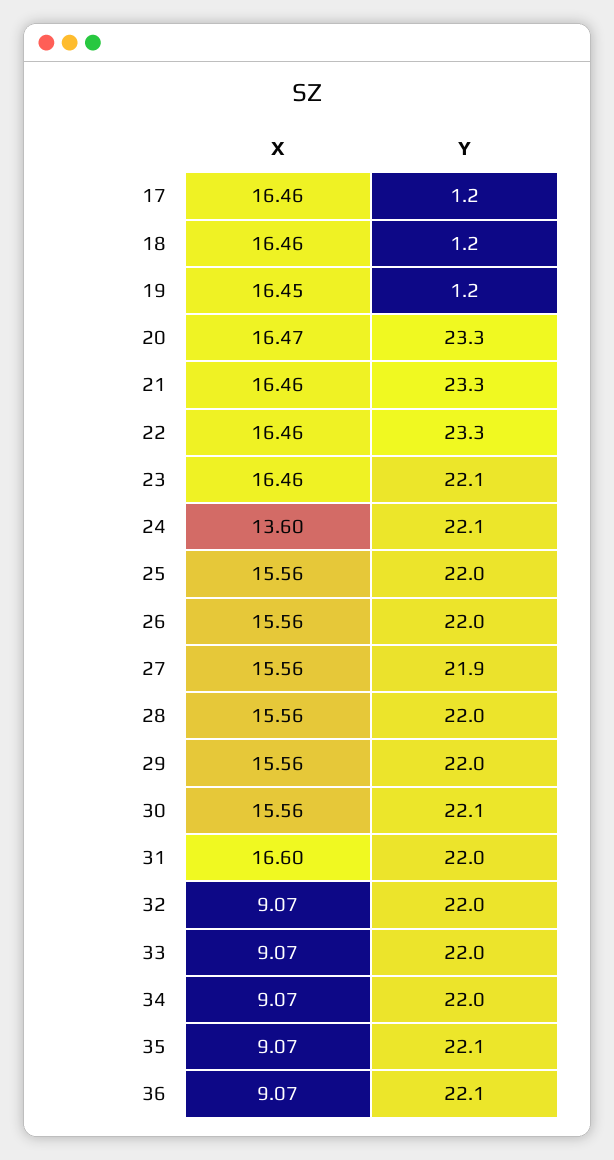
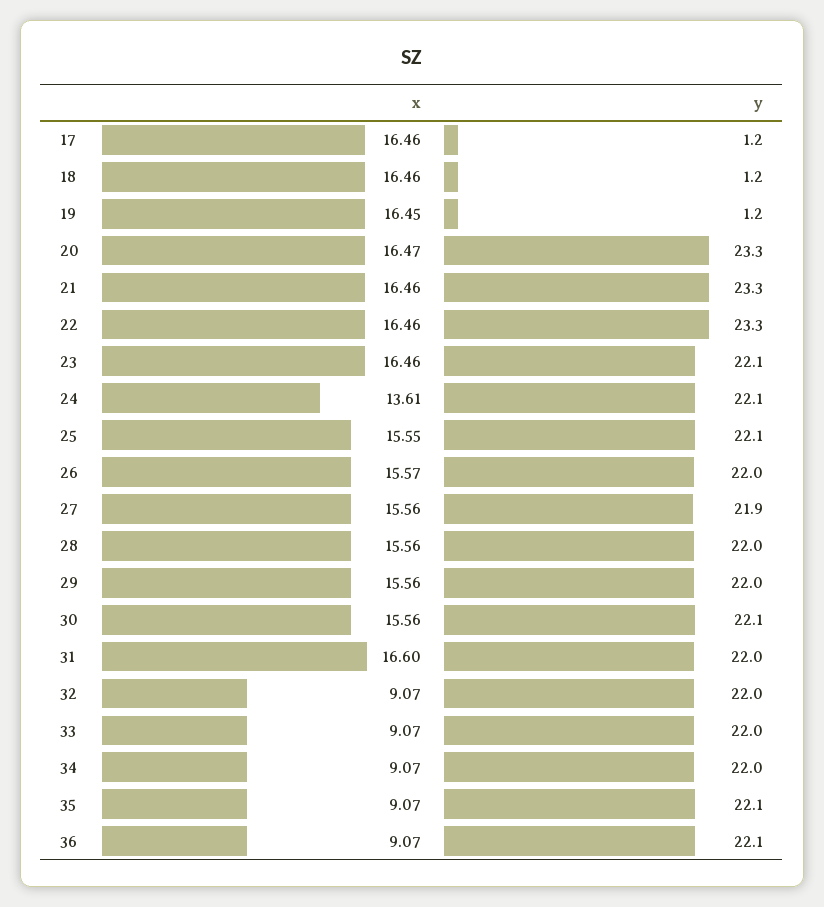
  {
    "X": {
      "17": 16.46,
      "18": 16.46,
      "19": 16.45,
      "20": 16.47,
      "21": 16.46,
      "22": 16.46,
      "23": 16.46,
-     "24": 13.6,
+     "24": 13.61,
-     "25": 15.56,
+     "25": 15.55,
-     "26": 15.56,
+     "26": 15.57,
      "27": 15.56,
      "28": 15.56,
      "29": 15.56,
      "30": 15.56,
      "31": 16.6,
      "32": 9.07,
      "33": 9.07,
      "34": 9.07,
      "35": 9.07,
      "36": 9.07
    },
    "Y": {
      "17": 1.2,
      "18": 1.2,
      "19": 1.2,
      "20": 23.3,
      "21": 23.3,
      "22": 23.3,
      "23": 22.1,
      "24": 22.1,
-     "25": 22,
+     "25": 22.1,
      "26": 22,
      "27": 21.9,
      "28": 22,
      "29": 22,
      "30": 22.1,
      "31": 22,
      "32": 22,
      "33": 22,
      "34": 22,
      "35": 22.1,
      "36": 22.1
    }
  }

